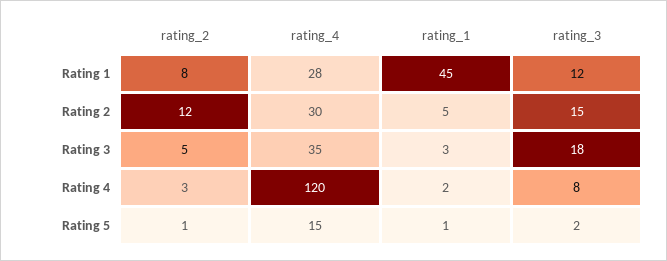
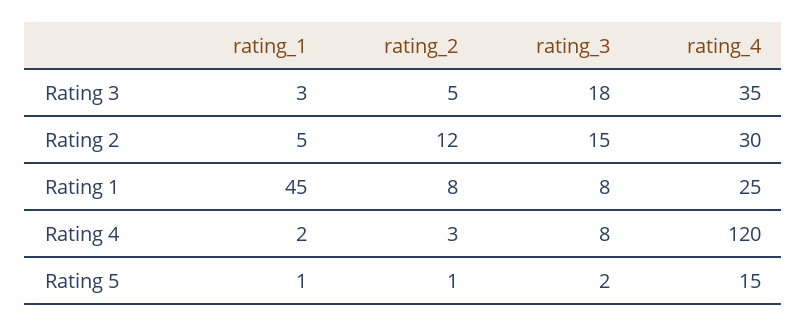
  {
    "rating_2": {
      "Rating 1": 8,
      "Rating 2": 12,
      "Rating 3": 5,
      "Rating 4": 3,
      "Rating 5": 1
    },
    "rating_4": {
-     "Rating 1": 28,
+     "Rating 1": 25,
      "Rating 2": 30,
      "Rating 3": 35,
      "Rating 4": 120,
      "Rating 5": 15
    },
    "rating_1": {
      "Rating 1": 45,
      "Rating 2": 5,
      "Rating 3": 3,
      "Rating 4": 2,
      "Rating 5": 1
    },
    "rating_3": {
-     "Rating 1": 12,
+     "Rating 1": 8,
      "Rating 2": 15,
      "Rating 3": 18,
      "Rating 4": 8,
      "Rating 5": 2
    }
  }

